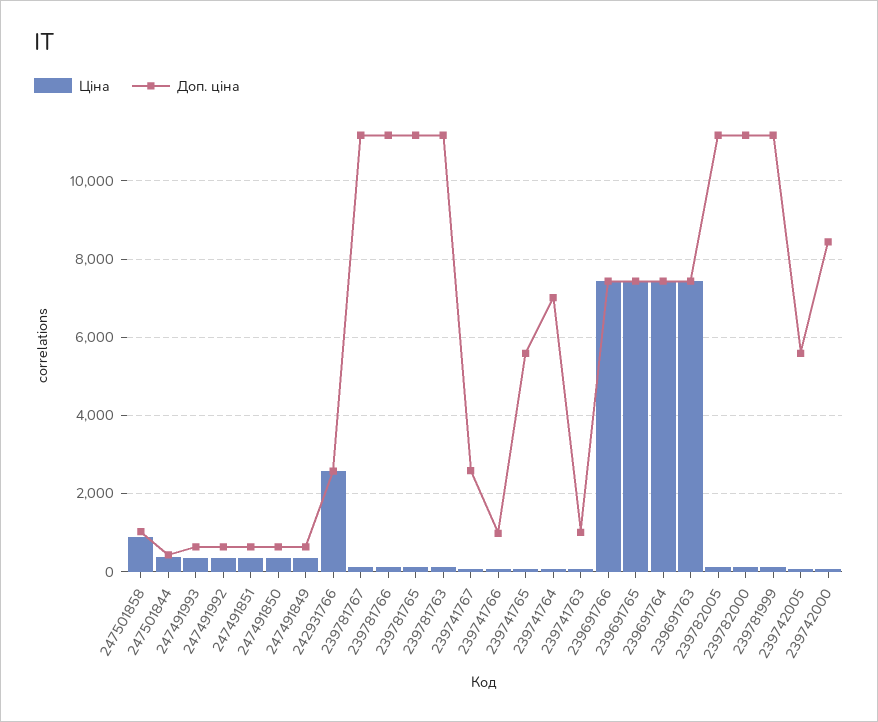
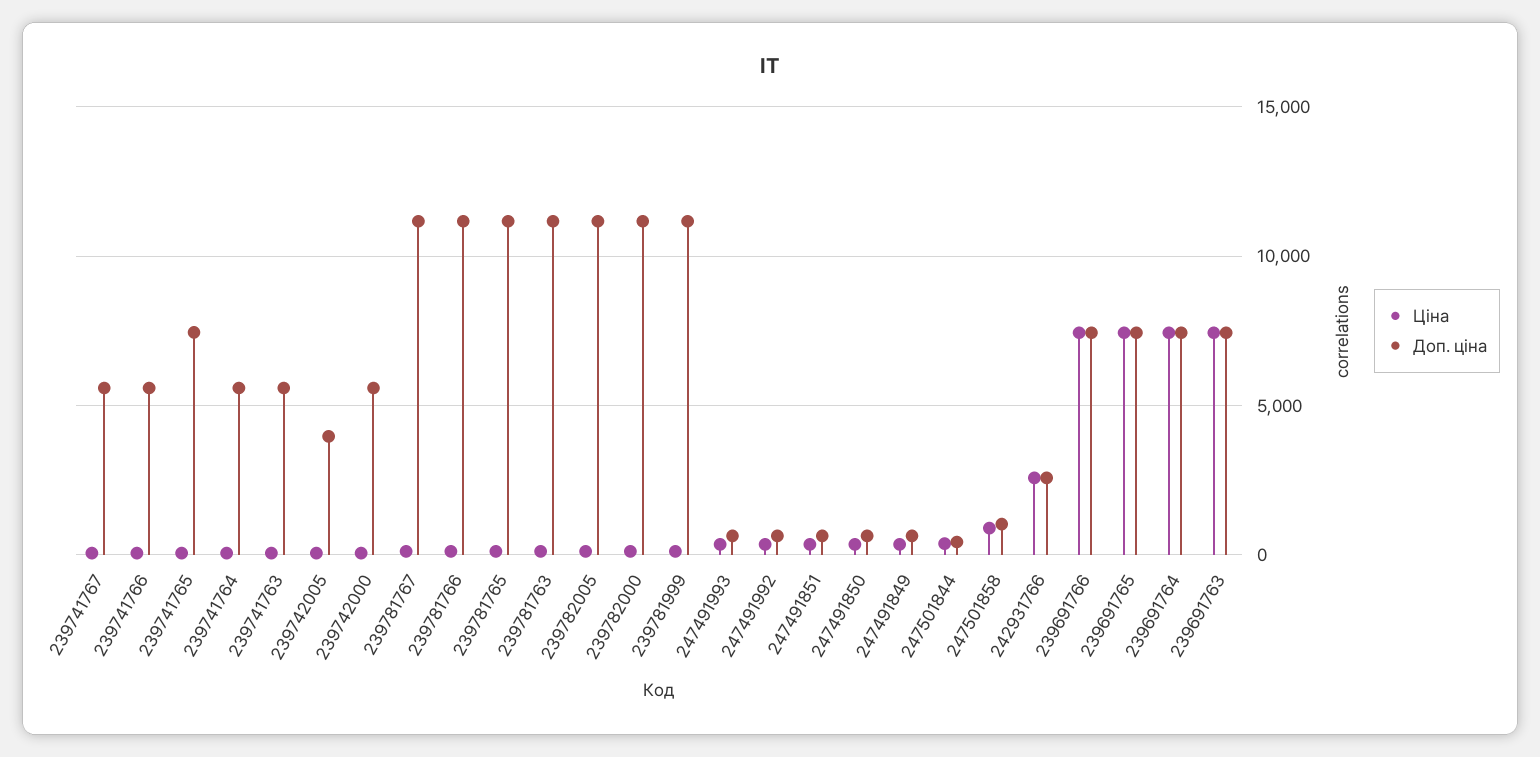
  {
    "Ціна": {
      "247501858": 800,
      "247501844": 400,
      "247491993": 400,
      "247491992": 400,
      "247491851": 400,
      "247491850": 400,
      "247491849": 400,
      "242931766": 2600,
      "239781767": 200,
      "239781766": 200,
      "239781765": 200,
      "239781763": 200,
      "239741767": 0,
      "239741766": 0,
      "239741765": 0,
      "239741764": 0,
      "239741763": 0,
      "239691766": 7400,
      "239691765": 7400,
      "239691764": 7400,
      "239691763": 7400,
      "239782005": 200,
      "239782000": 200,
      "239781999": 200,
      "239742005": 0,
      "239742000": 0
    },
    "Доп. ціна": {
      "247501858": 1000,
      "247501844": 400,
      "247491993": 600,
      "247491992": 600,
      "247491851": 600,
      "247491850": 600,
      "247491849": 600,
      "242931766": 2600,
      "239781767": 11200,
      "239781766": 11200,
      "239781765": 11200,
      "239781763": 11200,
-     "239741767": 2600,
+     "239741767": 5500,
-     "239741766": 1000,
+     "239741766": 5500,
-     "239741765": 5600,
+     "239741765": 7500,
-     "239741764": 7000,
+     "239741764": 5500,
-     "239741763": 1000,
+     "239741763": 5500,
      "239691766": 7400,
      "239691765": 7400,
      "239691764": 7400,
      "239691763": 7400,
      "239782005": 11200,
      "239782000": 11200,
      "239781999": 11200,
-     "239742005": 5600,
+     "239742005": 4000,
-     "239742000": 8400
+     "239742000": 5500
    }
  }

